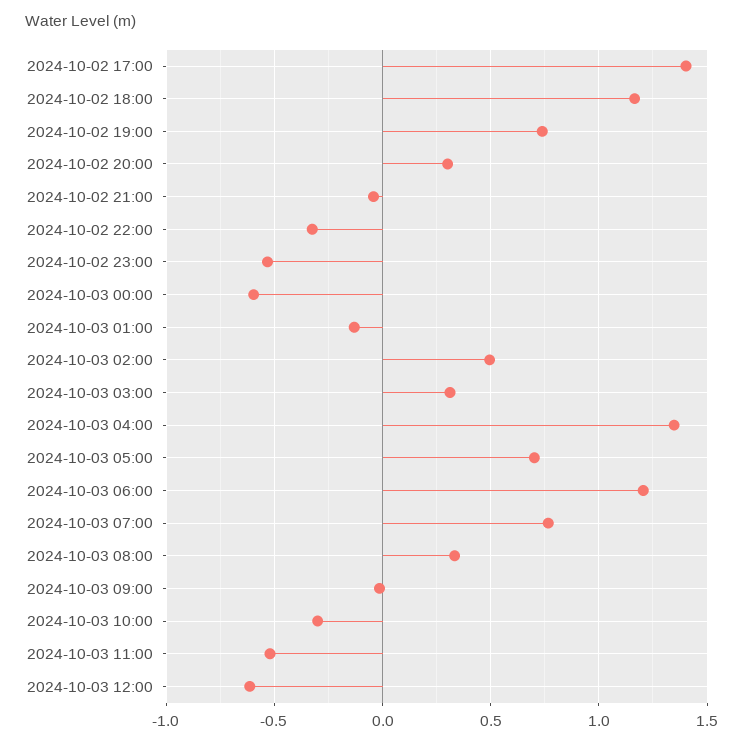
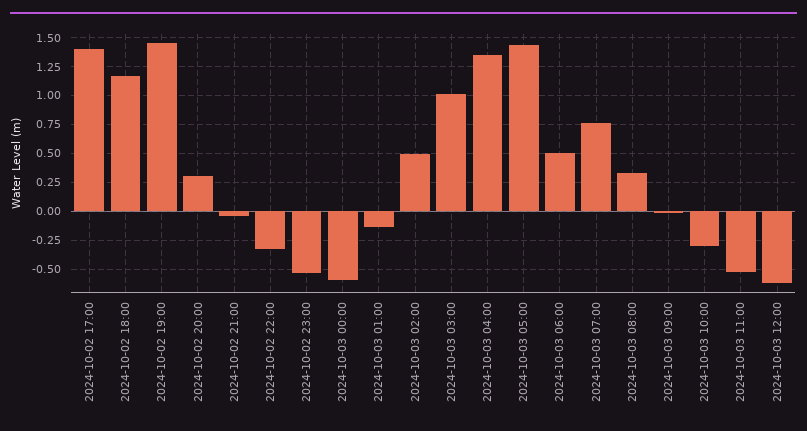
  {
    "2024-10-02 17:00": 1.4,
    "2024-10-02 18:00": 1.15,
-   "2024-10-02 19:00": 0.75,
+   "2024-10-02 19:00": 1.5,
    "2024-10-02 20:00": 0.3,
    "2024-10-02 21:00": -0.05,
    "2024-10-02 22:00": -0.35,
    "2024-10-02 23:00": -0.55,
    "2024-10-03 00:00": -0.6,
    "2024-10-03 01:00": -0.15,
    "2024-10-03 02:00": 0.5,
-   "2024-10-03 03:00": 0.3,
+   "2024-10-03 03:00": 1,
    "2024-10-03 04:00": 1.35,
-   "2024-10-03 05:00": 0.7,
+   "2024-10-03 05:00": 1.5,
-   "2024-10-03 06:00": 1.2,
+   "2024-10-03 06:00": 0.5,
    "2024-10-03 07:00": 0.75,
    "2024-10-03 08:00": 0.35,
    "2024-10-03 09:00": 0,
    "2024-10-03 10:00": -0.3,
    "2024-10-03 11:00": -0.5,
    "2024-10-03 12:00": -0.6
  }

